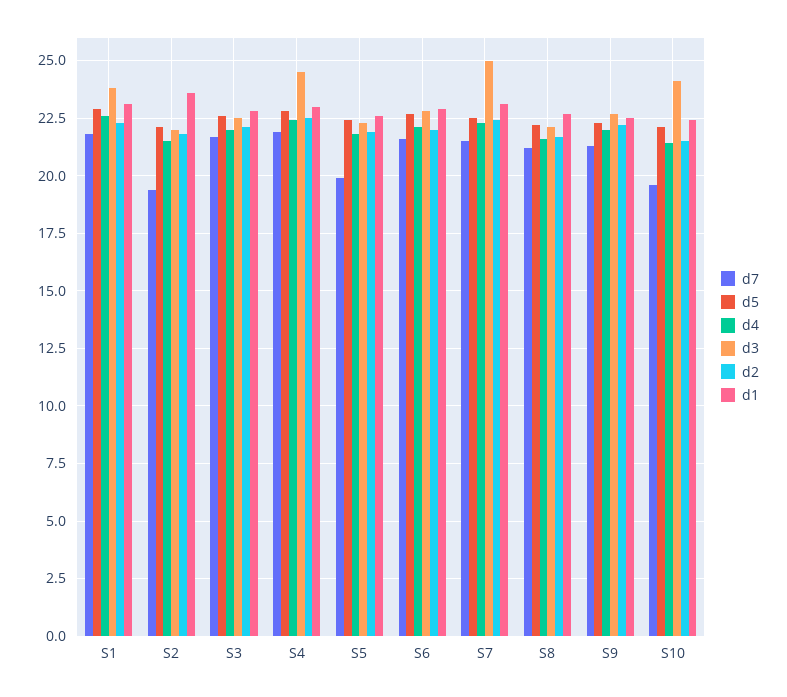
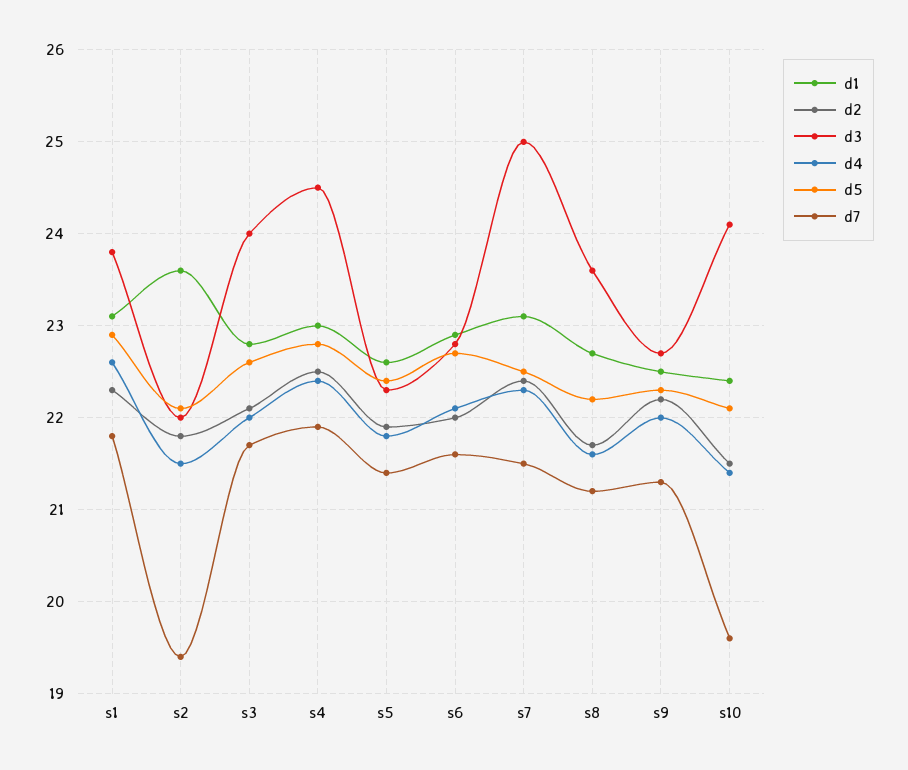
  {
    "d7": {
      "S1": 21.8,
      "S2": 19.4,
      "S3": 21.7,
      "S4": 21.9,
-     "S5": 20,
+     "S5": 21.4,
      "S6": 21.6,
      "S7": 21.5,
      "S8": 21.2,
      "S9": 21.3,
      "S10": 19.6
    },
    "d5": {
      "S1": 22.9,
      "S2": 22.1,
      "S3": 22.6,
      "S4": 22.8,
      "S5": 22.4,
      "S6": 22.7,
      "S7": 22.5,
      "S8": 22.2,
      "S9": 22.3,
      "S10": 22.1
    },
    "d4": {
      "S1": 22.6,
      "S2": 21.5,
      "S3": 22,
      "S4": 22.4,
      "S5": 21.8,
      "S6": 22.1,
      "S7": 22.3,
      "S8": 21.6,
      "S9": 22,
      "S10": 21.4
    },
    "d3": {
      "S1": 23.8,
      "S2": 22,
-     "S3": 22.5,
+     "S3": 24,
      "S4": 24.5,
      "S5": 22.3,
      "S6": 22.8,
      "S7": 25,
-     "S8": 22,
+     "S8": 23.6,
      "S9": 22.7,
      "S10": 24.1
    },
    "d2": {
      "S1": 22.3,
      "S2": 21.8,
      "S3": 22.1,
      "S4": 22.5,
      "S5": 21.9,
      "S6": 22,
      "S7": 22.4,
      "S8": 21.7,
      "S9": 22.2,
      "S10": 21.5
    },
    "d1": {
      "S1": 23.1,
      "S2": 23.6,
      "S3": 22.8,
      "S4": 23,
      "S5": 22.6,
      "S6": 22.9,
      "S7": 23.1,
      "S8": 22.7,
      "S9": 22.5,
      "S10": 22.4
    }
  }

